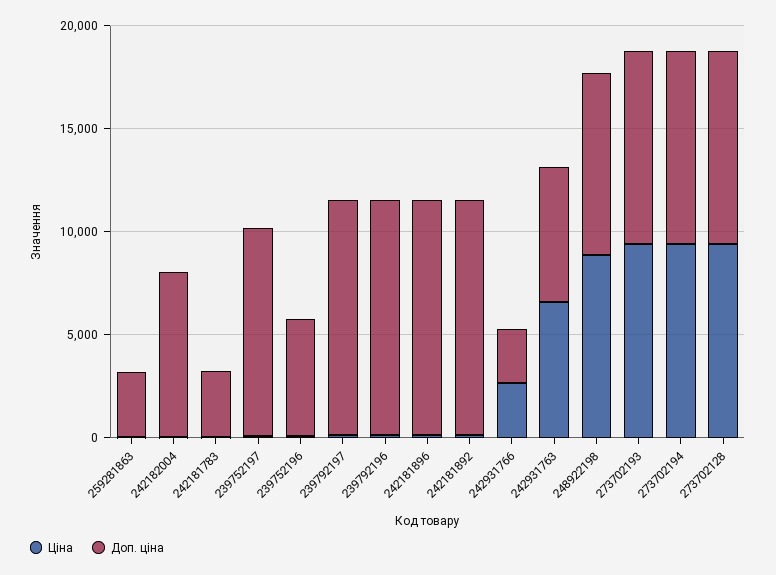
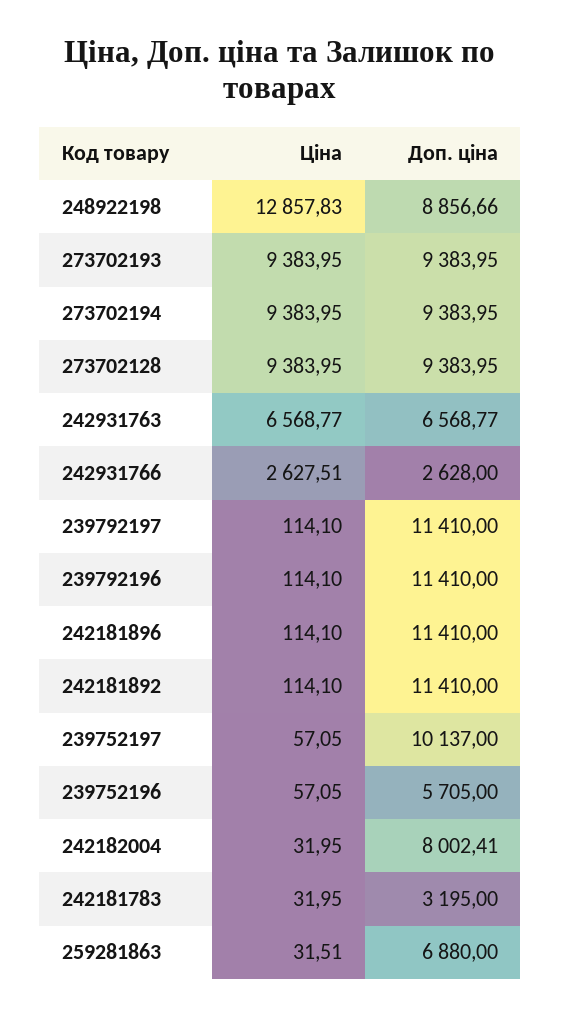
  {
    "Ціна": {
      "259281863": 31.51,
      "242182004": 31.95,
      "242181783": 31.95,
      "239752197": 57.05,
      "239752196": 57.05,
      "239792197": 114.1,
      "239792196": 114.1,
      "242181896": 114.1,
      "242181892": 114.1,
      "242931766": 2627.51,
      "242931763": 6568.77,
-     "248922198": 9000,
+     "248922198": 12857.83,
      "273702193": 9383.95,
      "273702194": 9383.95,
      "273702128": 9383.95
    },
    "Доп. ціна": {
-     "259281863": 3000,
+     "259281863": 6880,
      "242182004": 8002.41,
      "242181783": 3195,
      "239752197": 10137,
      "239752196": 5705,
      "239792197": 11410,
      "239792196": 11410,
      "242181896": 11410,
      "242181892": 11410,
      "242931766": 2628,
      "242931763": 6568.77,
      "248922198": 8856.66,
      "273702193": 9383.95,
      "273702194": 9383.95,
      "273702128": 9383.95
    }
  }

